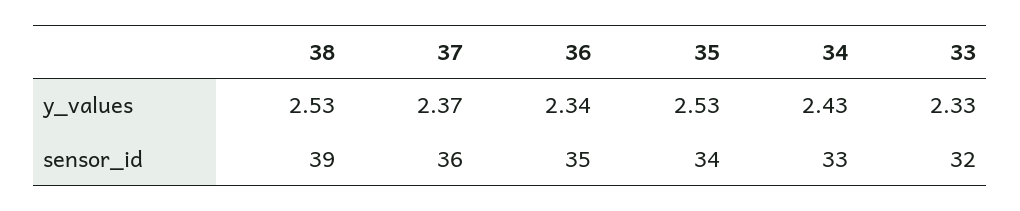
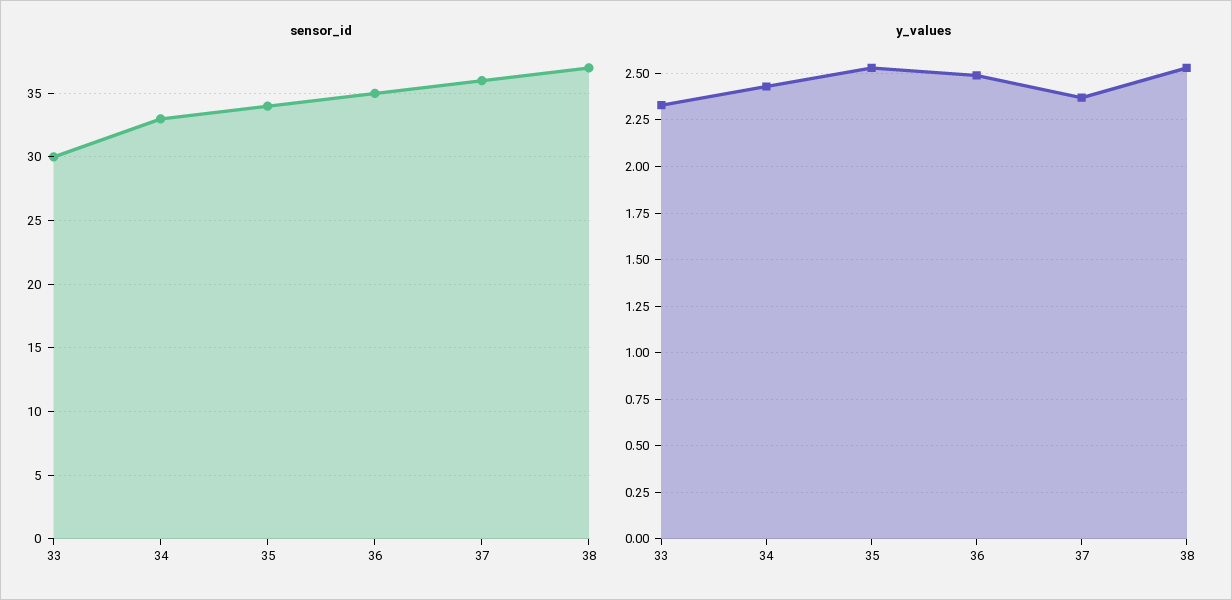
  {
    "y_values": {
      "38": 2.53,
      "37": 2.37,
-     "36": 2.34,
+     "36": 2.5,
      "35": 2.53,
      "34": 2.43,
      "33": 2.33
    },
    "sensor_id": {
-     "38": 39,
+     "38": 37,
      "37": 36,
      "36": 35,
      "35": 34,
      "34": 33,
-     "33": 32
+     "33": 30
    }
  }

